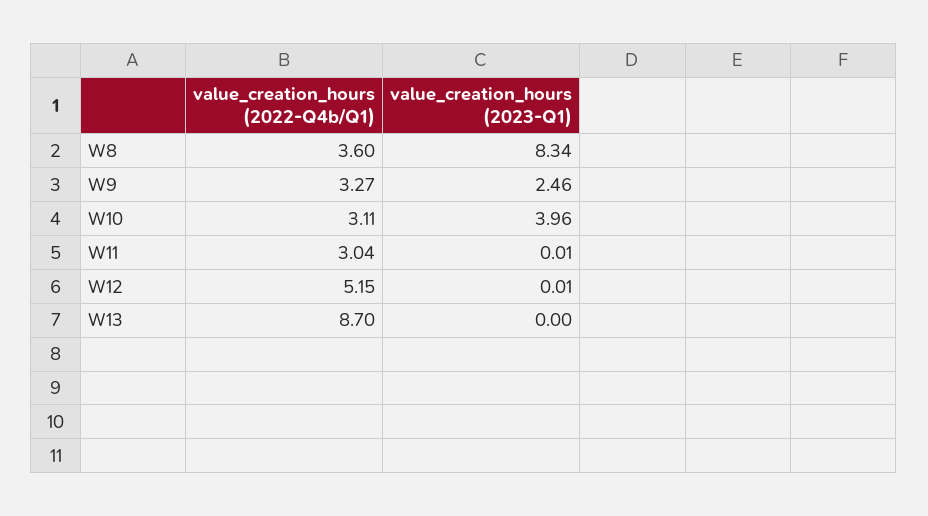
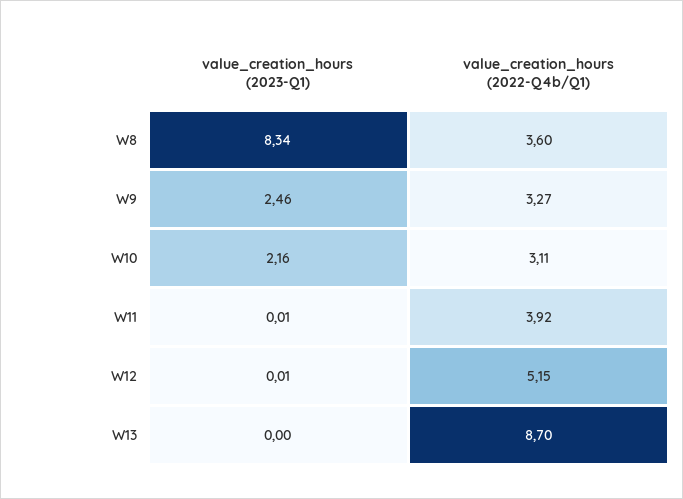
  {
    "value_creation_hours (2022-Q4b/Q1)": {
      "W8": 3.6,
      "W9": 3.27,
      "W10": 3.11,
-     "W11": 3.04,
+     "W11": 3.92,
      "W12": 5.15,
      "W13": 8.7
    },
    "value_creation_hours (2023-Q1)": {
      "W8": 8.34,
      "W9": 2.46,
-     "W10": 3.96,
+     "W10": 2.16,
      "W11": 0.01,
      "W12": 0.01,
      "W13": 0
    }
  }

